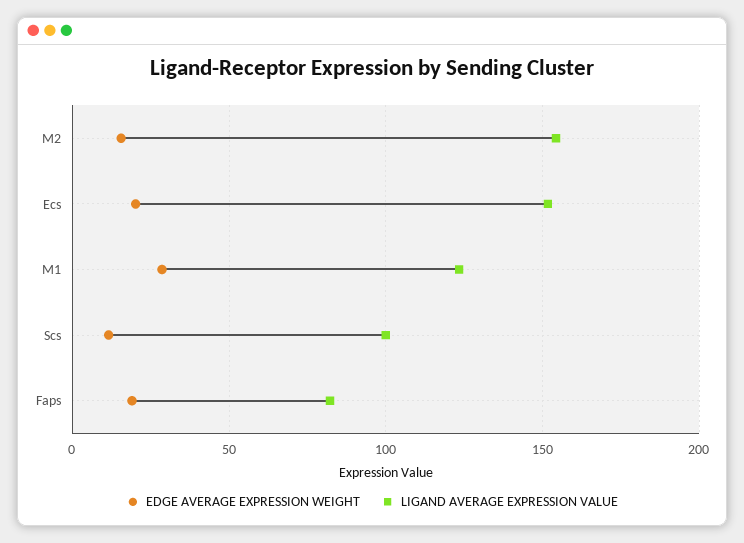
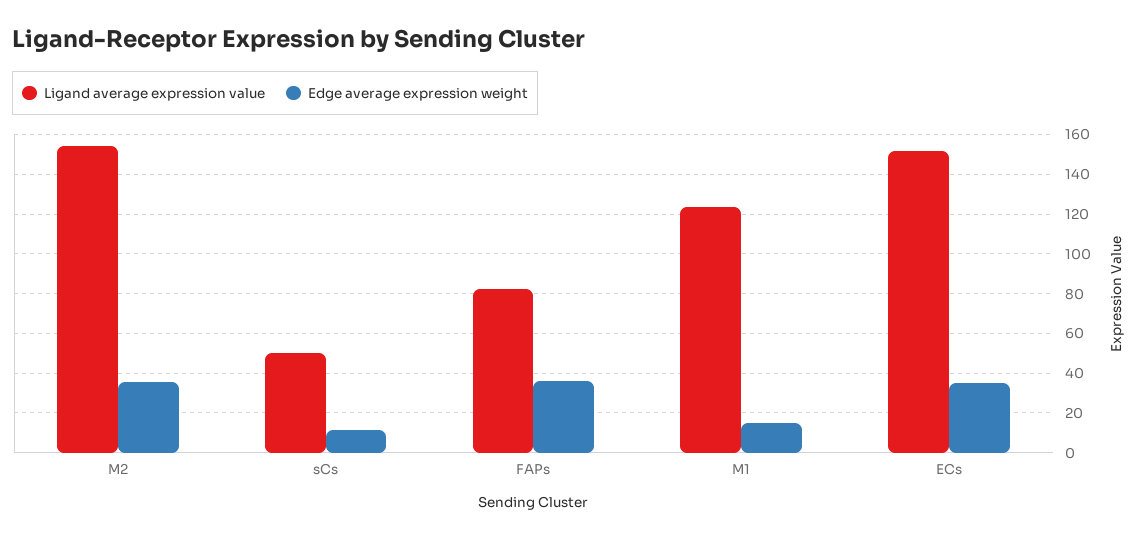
  {
    "EDGE AVERAGE EXPRESSION WEIGHT": {
-     "M2": 15,
+     "M2": 35,
-     "Ecs": 20,
+     "Ecs": 35,
-     "M1": 30,
+     "M1": 15,
      "Scs": 10,
-     "Faps": 20
+     "Faps": 35
    },
    "LIGAND AVERAGE EXPRESSION VALUE": {
      "M2": 155,
      "Ecs": 150,
      "M1": 125,
-     "Scs": 100,
+     "Scs": 50,
      "Faps": 80
    }
  }

